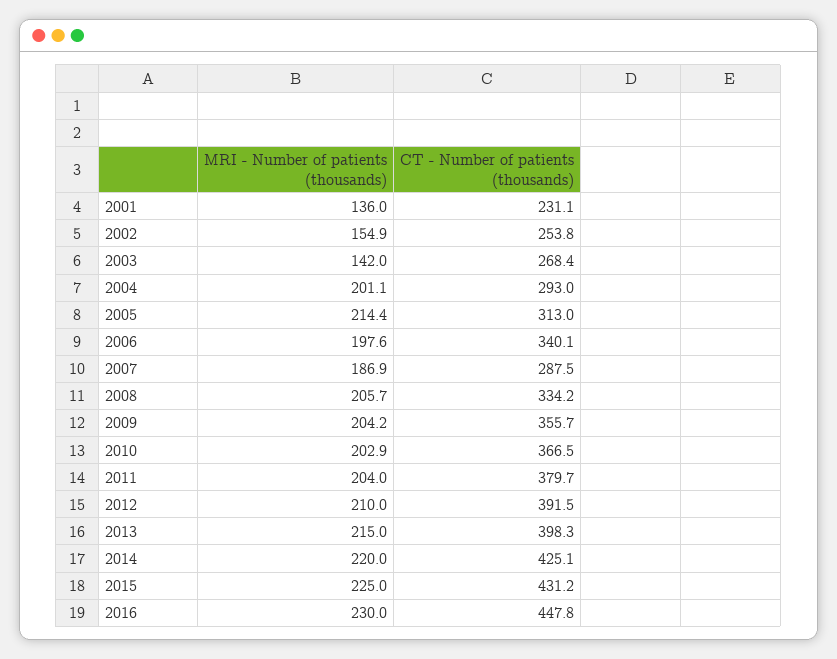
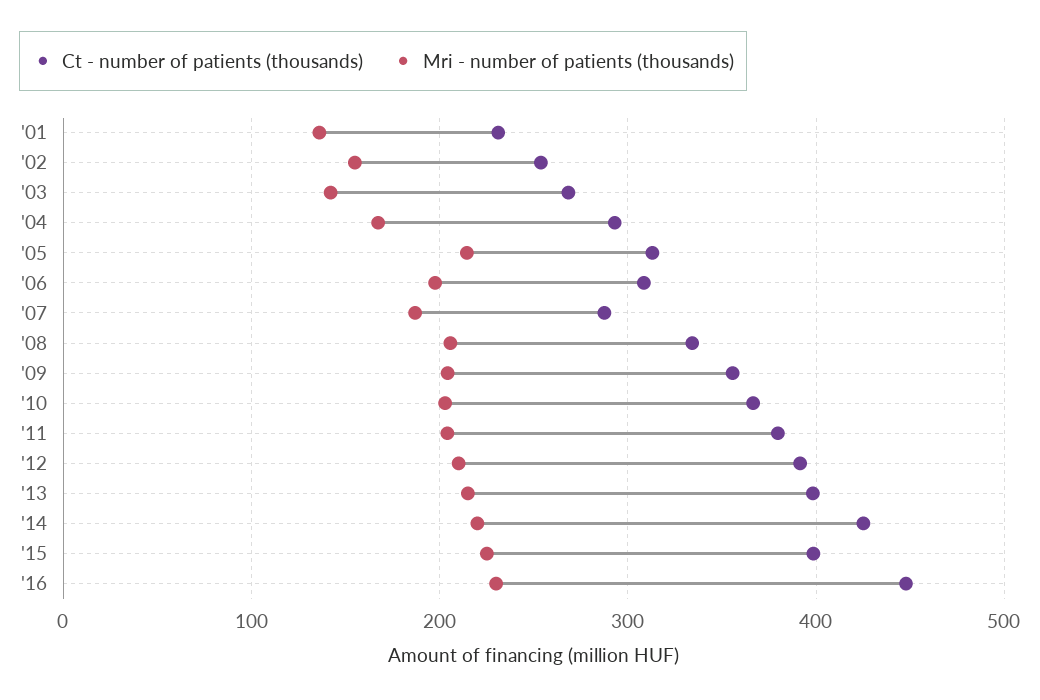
  {
    "MRI - Number of patients (thousands)": {
      "2001": 136,
      "2002": 154.9,
      "2003": 142,
-     "2004": 201.1,
+     "2004": 170,
      "2005": 214.4,
      "2006": 197.6,
      "2007": 186.9,
      "2008": 205.7,
      "2009": 204.2,
      "2010": 202.9,
      "2011": 204,
      "2012": 210,
      "2013": 215,
      "2014": 220,
      "2015": 225,
      "2016": 230
    },
    "CT - Number of patients (thousands)": {
      "2001": 231.1,
      "2002": 253.8,
      "2003": 268.4,
      "2004": 293,
      "2005": 313,
-     "2006": 340.1,
+     "2006": 310,
      "2007": 287.5,
      "2008": 334.2,
      "2009": 355.7,
      "2010": 366.5,
      "2011": 379.7,
      "2012": 391.5,
      "2013": 398.3,
      "2014": 425.1,
-     "2015": 431.2,
+     "2015": 400,
      "2016": 447.8
    }
  }

